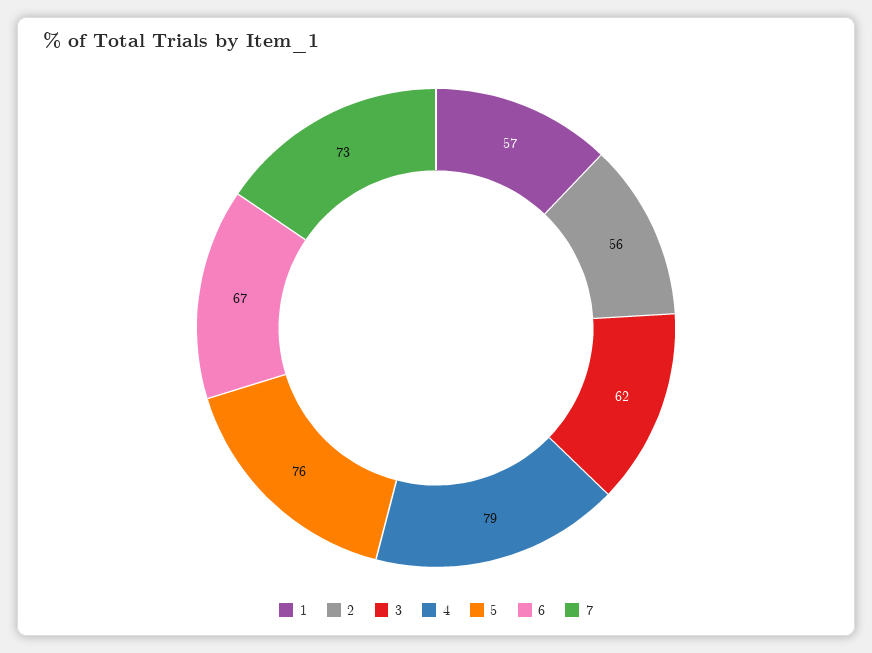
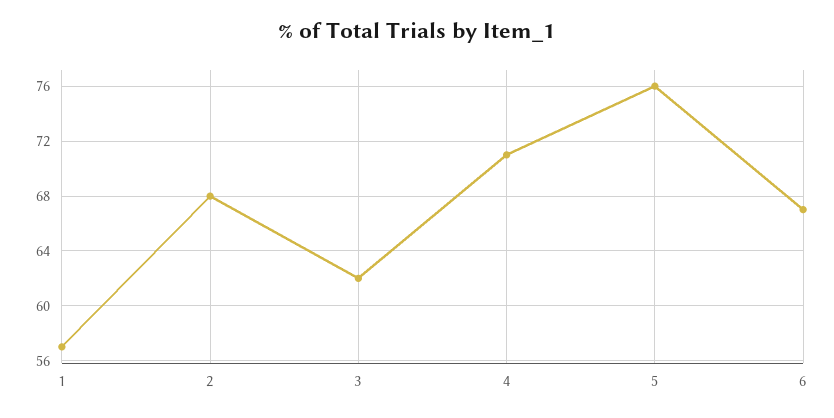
  {
    "1": 57,
-   "2": 56,
+   "2": 68,
    "3": 62,
-   "4": 79,
+   "4": 71,
    "5": 76,
-   "6": 67,
+   "6": 67
-   "7": 73
  }

